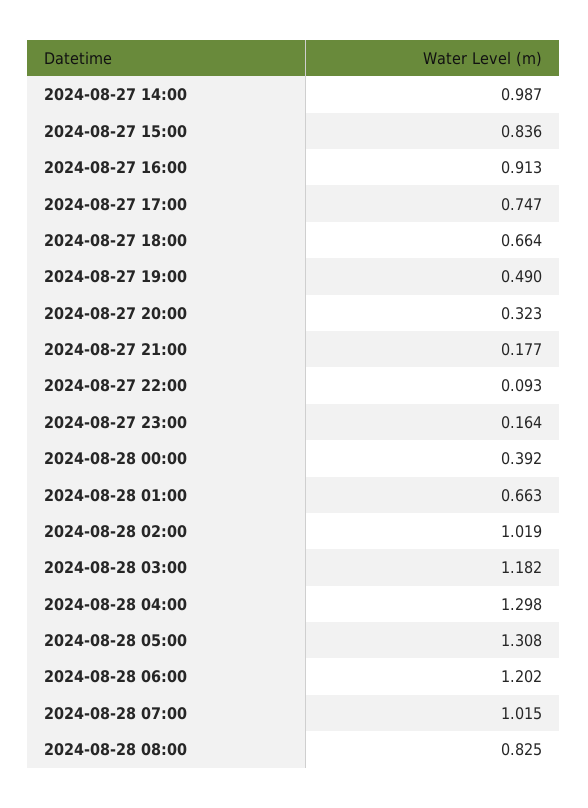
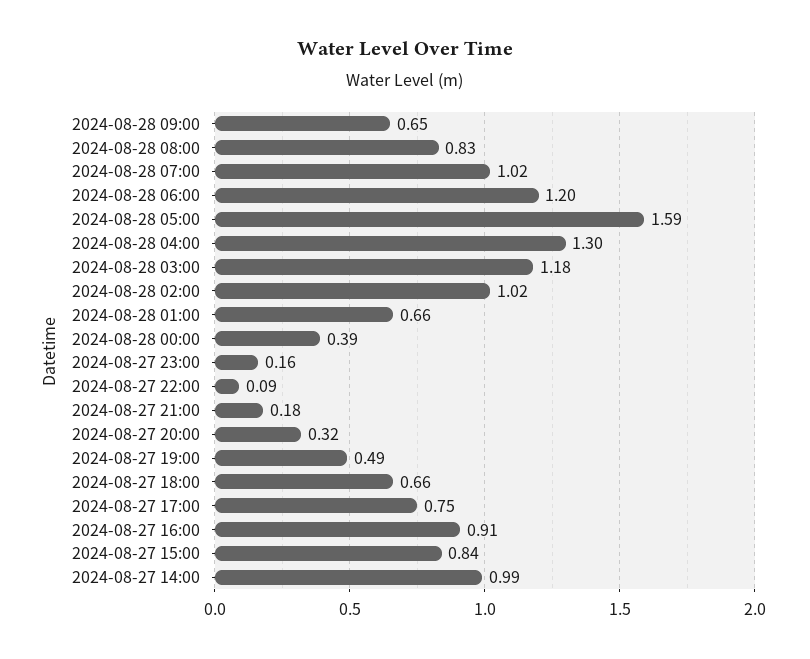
  {
    "2024-08-27 14:00": 0.987,
    "2024-08-27 15:00": 0.836,
    "2024-08-27 16:00": 0.913,
    "2024-08-27 17:00": 0.747,
    "2024-08-27 18:00": 0.664,
    "2024-08-27 19:00": 0.49,
    "2024-08-27 20:00": 0.323,
    "2024-08-27 21:00": 0.177,
    "2024-08-27 22:00": 0.093,
    "2024-08-27 23:00": 0.164,
    "2024-08-28 00:00": 0.392,
    "2024-08-28 01:00": 0.663,
    "2024-08-28 02:00": 1.019,
    "2024-08-28 03:00": 1.182,
    "2024-08-28 04:00": 1.298,
-   "2024-08-28 05:00": 1.308,
+   "2024-08-28 05:00": 1.59,
    "2024-08-28 06:00": 1.202,
    "2024-08-28 07:00": 1.015,
-   "2024-08-28 08:00": 0.825
+   "2024-08-28 08:00": 0.825,
+   "2024-08-28 09:00": 0.65
  }

